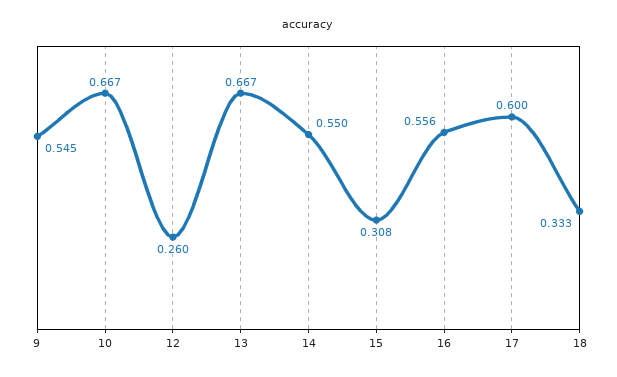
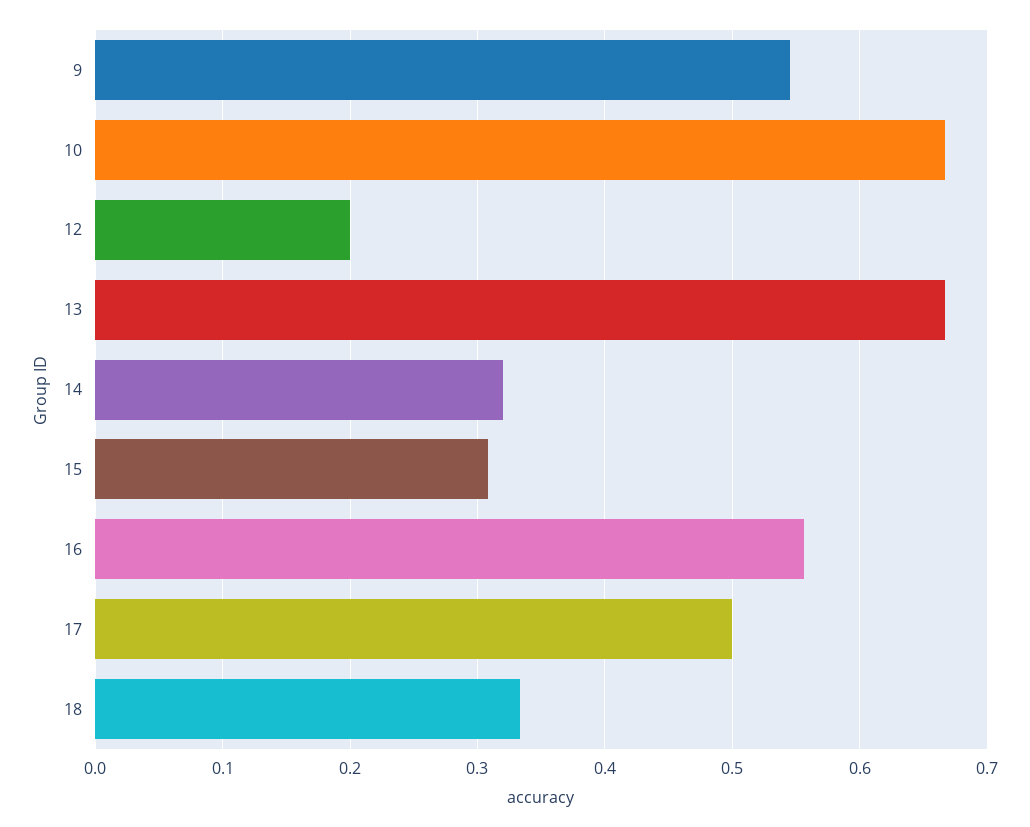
  {
    "9": 0.545,
    "10": 0.667,
-   "12": 0.26,
+   "12": 0.2,
    "13": 0.667,
-   "14": 0.55,
+   "14": 0.32,
    "15": 0.308,
    "16": 0.556,
-   "17": 0.6,
+   "17": 0.5,
    "18": 0.333
  }

